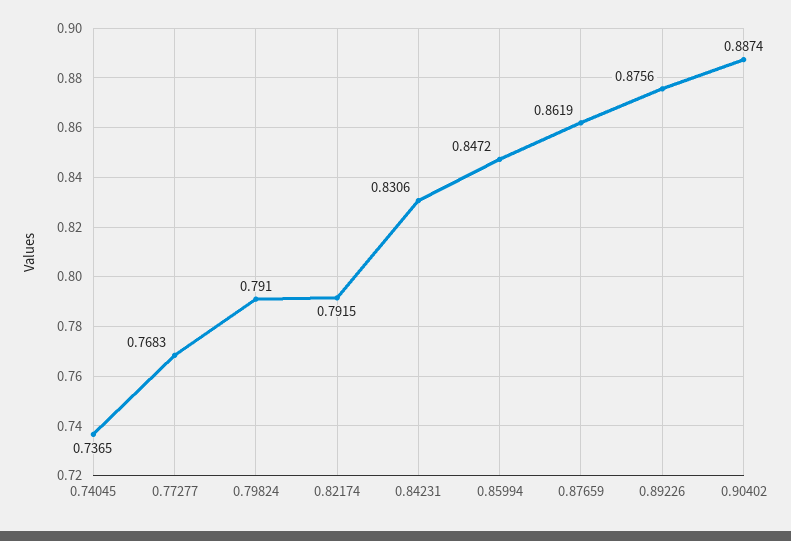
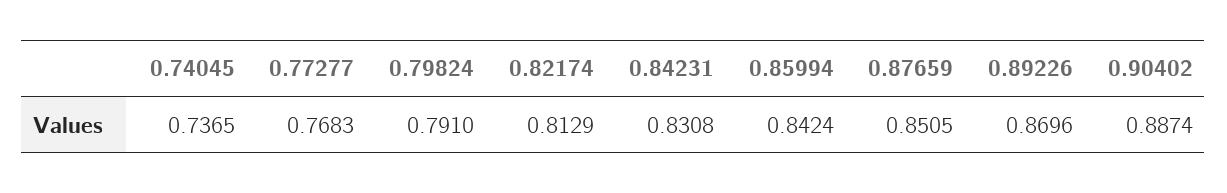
  {
    "0.74045": 0.7365,
    "0.77277": 0.7683,
    "0.79824": 0.791,
-   "0.82174": 0.7915,
+   "0.82174": 0.8129,
-   "0.84231": 0.8306,
+   "0.84231": 0.8308,
-   "0.85994": 0.8472,
+   "0.85994": 0.8424,
-   "0.87659": 0.8619,
+   "0.87659": 0.8505,
-   "0.89226": 0.8756,
+   "0.89226": 0.8696,
    "0.90402": 0.8874
  }

